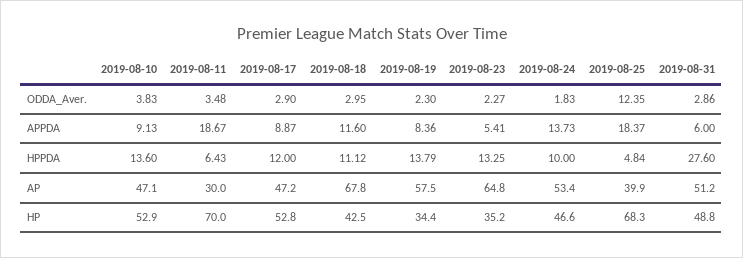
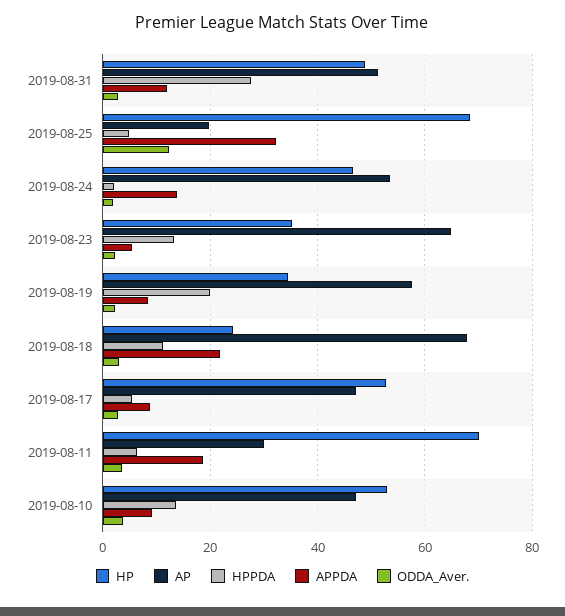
  {
    "ODDA_Aver.": {
      "2019-08-10": 3.83,
      "2019-08-11": 3.48,
      "2019-08-17": 2.9,
      "2019-08-18": 2.95,
      "2019-08-19": 2.3,
      "2019-08-23": 2.27,
      "2019-08-24": 1.83,
      "2019-08-25": 12.35,
      "2019-08-31": 2.86
    },
    "APPDA": {
      "2019-08-10": 9.13,
      "2019-08-11": 18.67,
      "2019-08-17": 8.87,
-     "2019-08-18": 11.6,
+     "2019-08-18": 22,
      "2019-08-19": 8.36,
      "2019-08-23": 5.41,
      "2019-08-24": 13.73,
-     "2019-08-25": 18.37,
+     "2019-08-25": 32,
-     "2019-08-31": 6
+     "2019-08-31": 12
    },
    "HPPDA": {
      "2019-08-10": 13.6,
      "2019-08-11": 6.43,
-     "2019-08-17": 12,
+     "2019-08-17": 6,
      "2019-08-18": 11.12,
-     "2019-08-19": 13.79,
+     "2019-08-19": 20,
      "2019-08-23": 13.25,
-     "2019-08-24": 10,
+     "2019-08-24": 2,
      "2019-08-25": 4.84,
      "2019-08-31": 27.6
    },
    "AP": {
      "2019-08-10": 47.1,
      "2019-08-11": 30,
      "2019-08-17": 47.2,
      "2019-08-18": 67.8,
      "2019-08-19": 57.5,
      "2019-08-23": 64.8,
      "2019-08-24": 53.4,
-     "2019-08-25": 39.9,
+     "2019-08-25": 20,
      "2019-08-31": 51.2
    },
    "HP": {
      "2019-08-10": 52.9,
      "2019-08-11": 70,
      "2019-08-17": 52.8,
-     "2019-08-18": 42.5,
+     "2019-08-18": 24,
      "2019-08-19": 34.4,
      "2019-08-23": 35.2,
      "2019-08-24": 46.6,
      "2019-08-25": 68.3,
      "2019-08-31": 48.8
    }
  }

